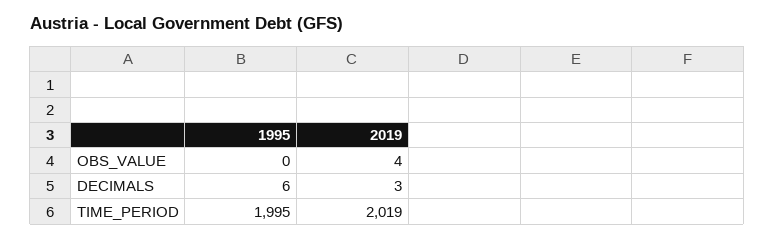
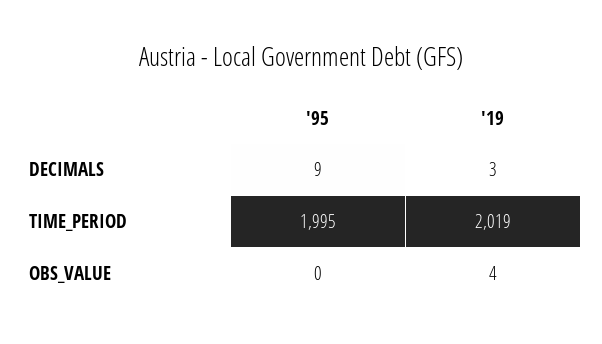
  {
    "1995": {
      "OBS_VALUE": 0,
-     "DECIMALS": 6,
+     "DECIMALS": 9,
      "TIME_PERIOD": 1995
    },
    "2019": {
      "OBS_VALUE": 4,
      "DECIMALS": 3,
      "TIME_PERIOD": 2019
    }
  }

